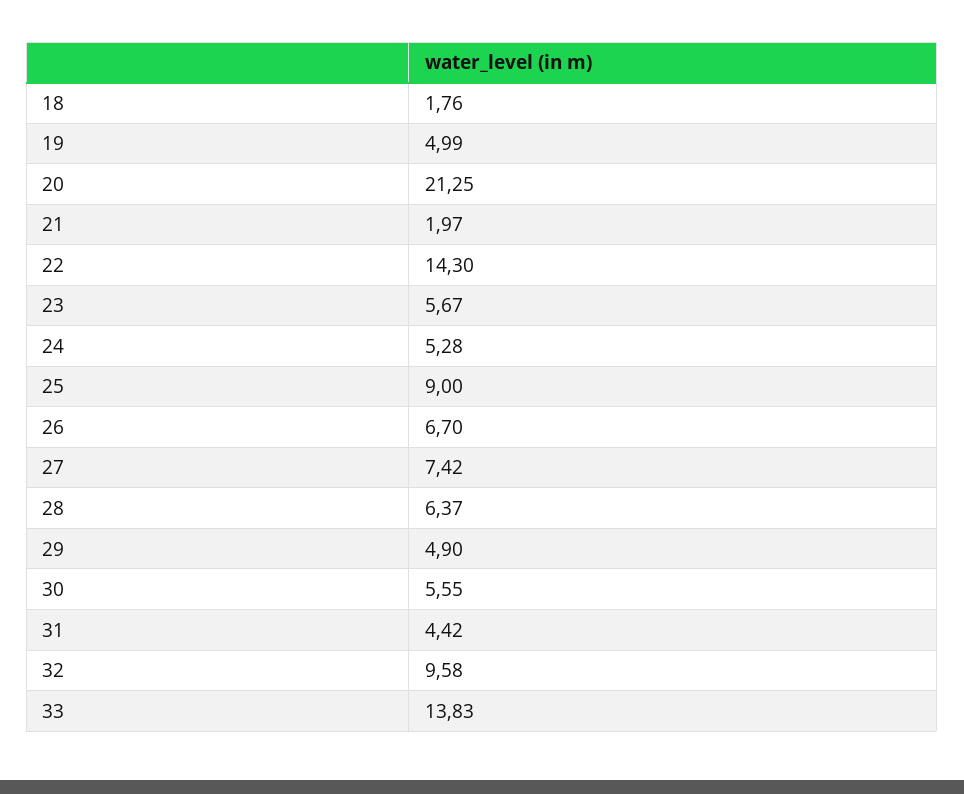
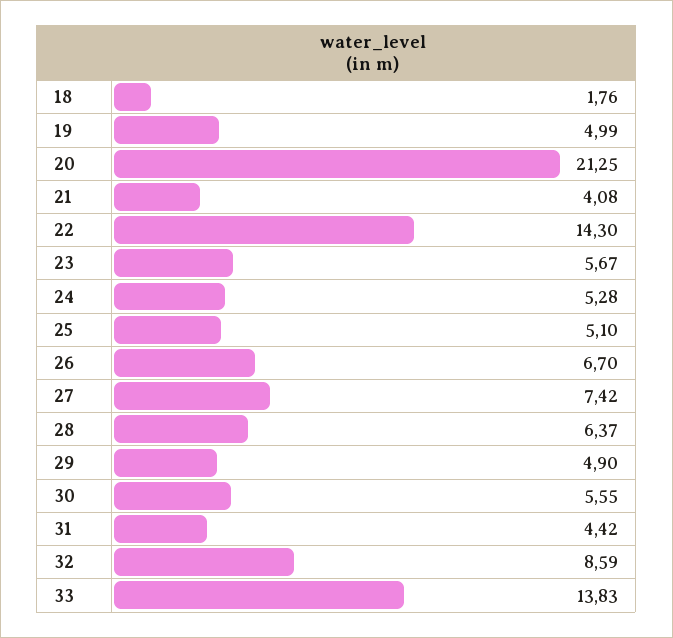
  {
    "18": 1.76,
    "19": 4.99,
    "20": 21.25,
-   "21": 1.97,
+   "21": 4.08,
    "22": 14.3,
    "23": 5.67,
    "24": 5.28,
-   "25": 9,
+   "25": 5.1,
    "26": 6.7,
    "27": 7.42,
    "28": 6.37,
    "29": 4.9,
    "30": 5.55,
    "31": 4.42,
-   "32": 9.58,
+   "32": 8.59,
    "33": 13.83
  }

